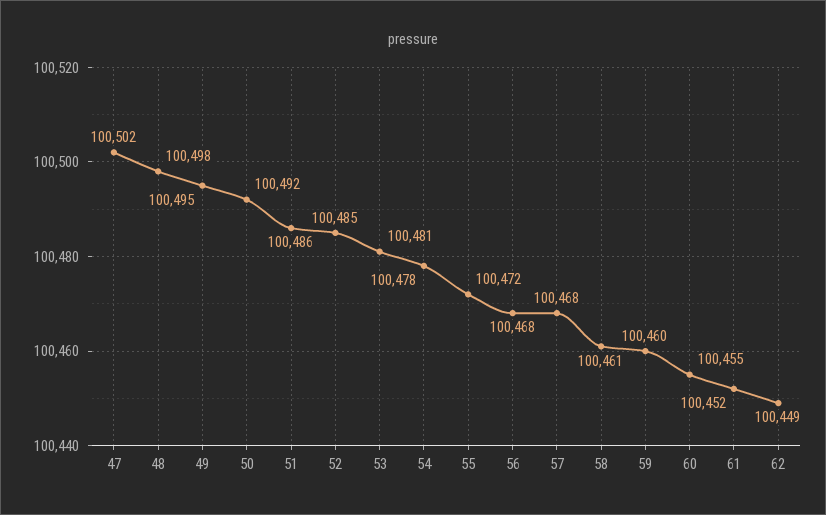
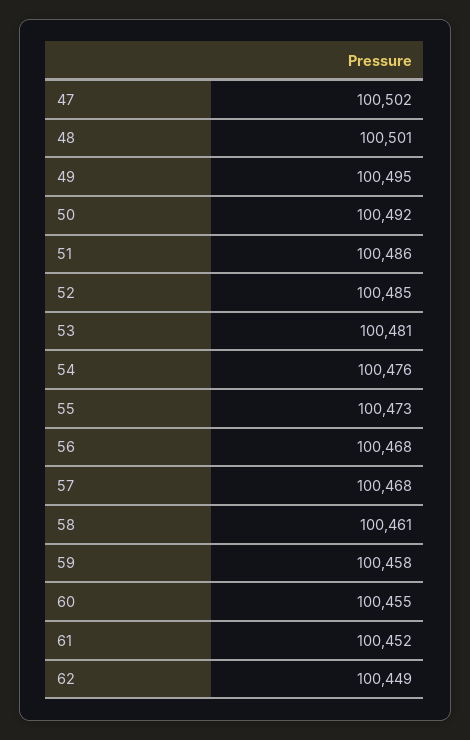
  {
    "47": 100502,
-   "48": 100498,
+   "48": 100501,
    "49": 100495,
    "50": 100492,
    "51": 100486,
    "52": 100485,
    "53": 100481,
-   "54": 100478,
+   "54": 100476,
-   "55": 100472,
+   "55": 100473,
    "56": 100468,
    "57": 100468,
    "58": 100461,
-   "59": 100460,
+   "59": 100458,
    "60": 100455,
    "61": 100452,
    "62": 100449
  }

